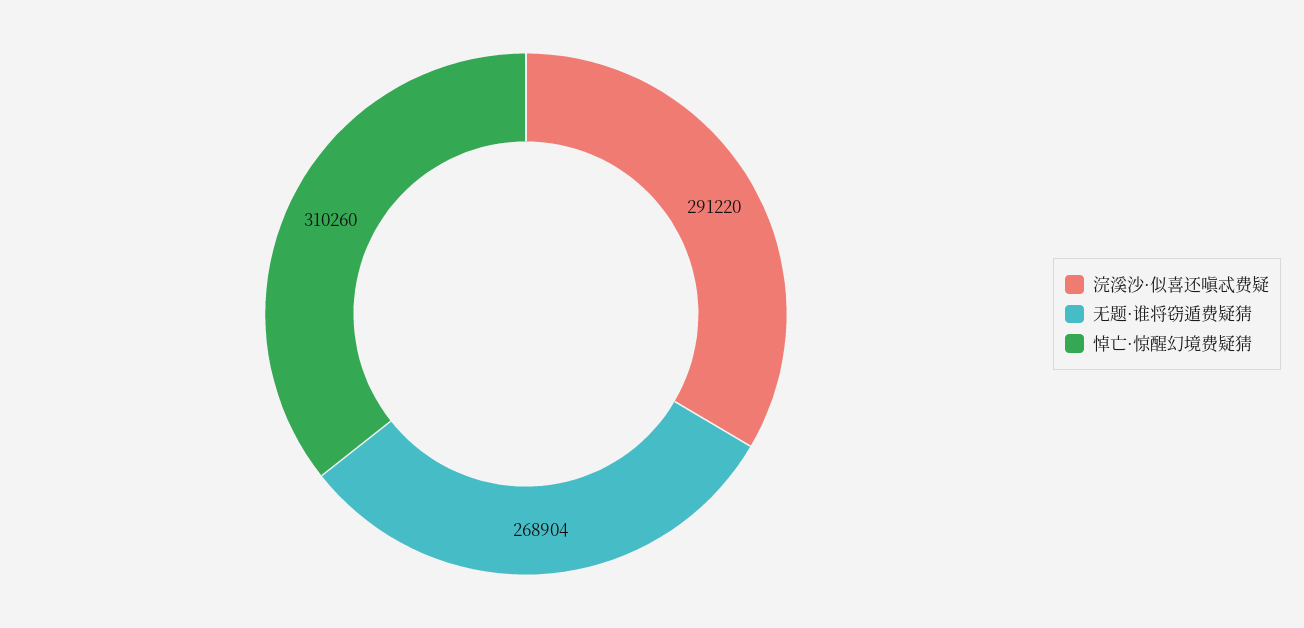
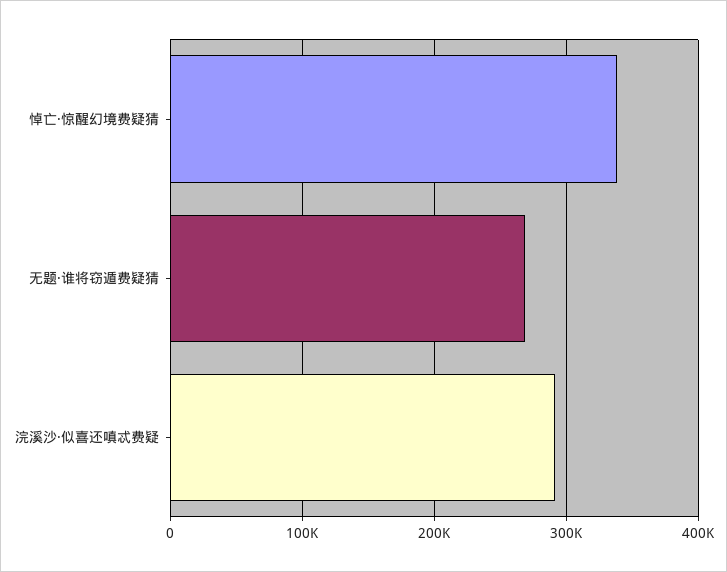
  {
    "浣溪沙·似喜还嗔忒费疑": 291220,
    "无题·谁将窃遁费疑猜": 268904,
-   "悼亡·惊醒幻境费疑猜": 310260
+   "悼亡·惊醒幻境费疑猜": 340000
  }

